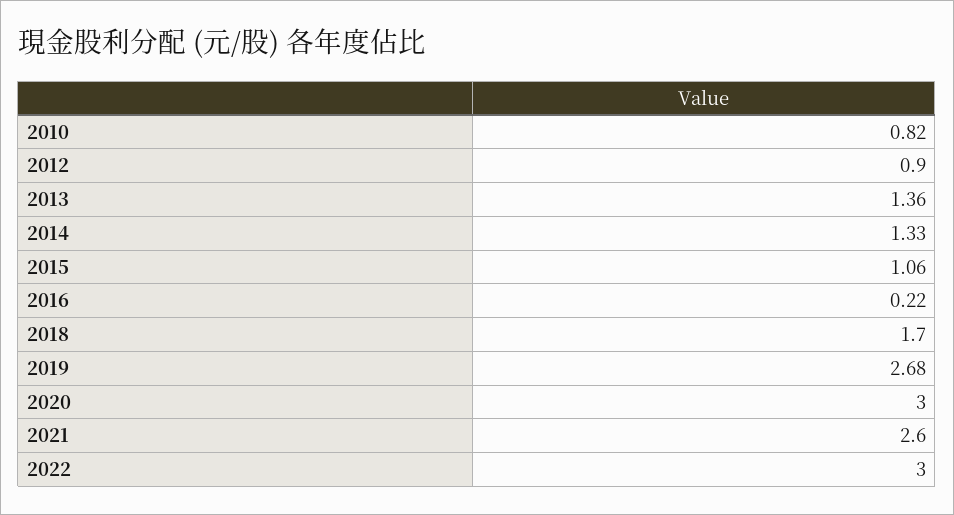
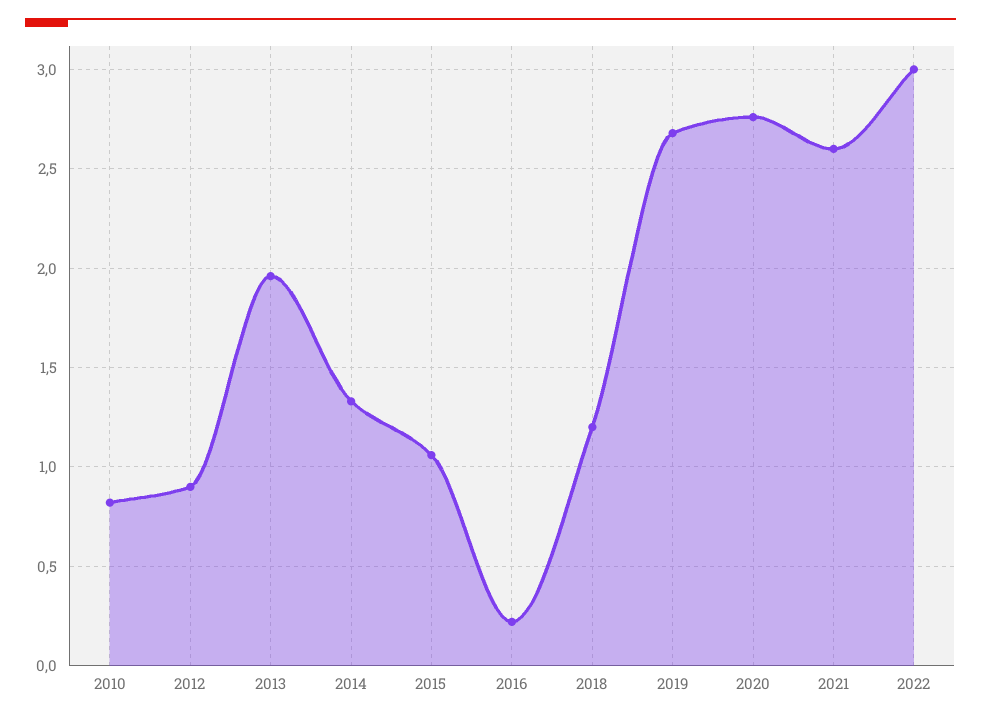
  {
    "2010": 0.82,
    "2012": 0.9,
-   "2013": 1.36,
+   "2013": 1.95,
    "2014": 1.33,
    "2015": 1.06,
    "2016": 0.22,
-   "2018": 1.7,
+   "2018": 1.2,
    "2019": 2.68,
-   "2020": 3,
+   "2020": 2.75,
    "2021": 2.6,
    "2022": 3
  }

